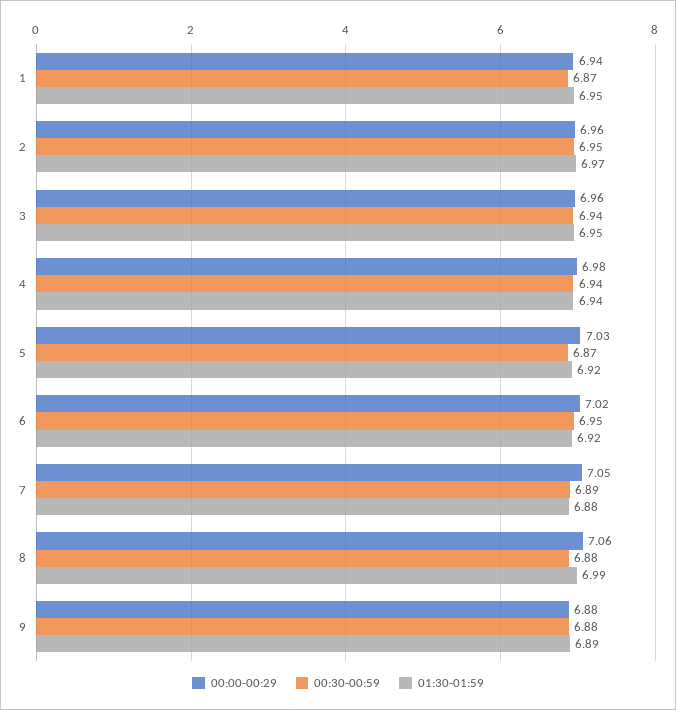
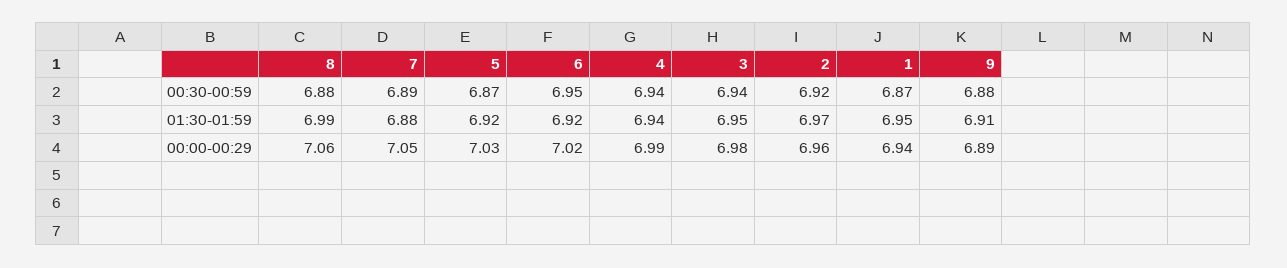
  {
    "00:00-00:29": {
      "1": 6.94,
      "2": 6.96,
-     "3": 6.96,
+     "3": 6.98,
-     "4": 6.98,
+     "4": 6.99,
      "5": 7.03,
      "6": 7.02,
      "7": 7.05,
      "8": 7.06,
-     "9": 6.88
+     "9": 6.89
    },
    "00:30-00:59": {
      "1": 6.87,
-     "2": 6.95,
+     "2": 6.92,
      "3": 6.94,
      "4": 6.94,
      "5": 6.87,
      "6": 6.95,
      "7": 6.89,
      "8": 6.88,
      "9": 6.88
    },
    "01:30-01:59": {
      "1": 6.95,
      "2": 6.97,
      "3": 6.95,
      "4": 6.94,
      "5": 6.92,
      "6": 6.92,
      "7": 6.88,
      "8": 6.99,
-     "9": 6.89
+     "9": 6.91
    }
  }

